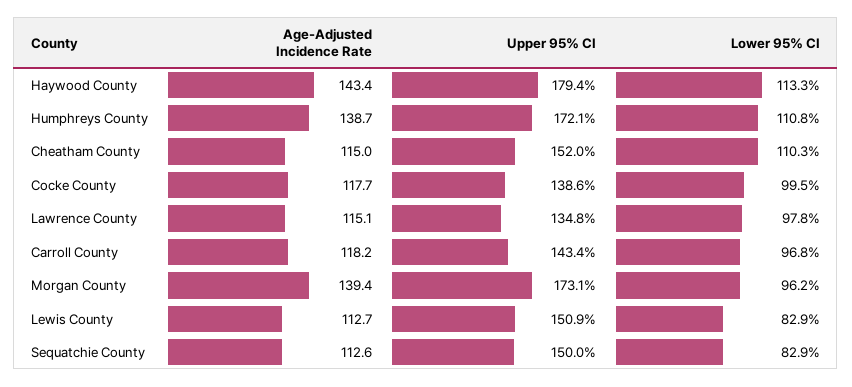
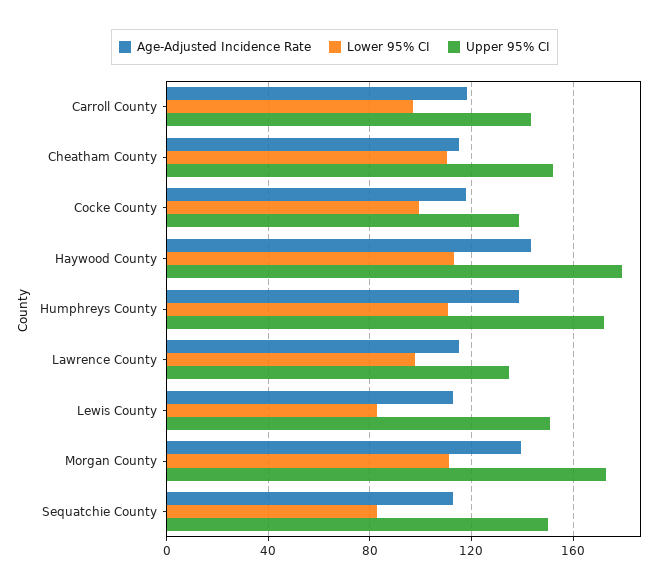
  {
    "Age-Adjusted Incidence Rate": {
      "Haywood County": 143.4,
      "Humphreys County": 138.7,
      "Cheatham County": 115,
      "Cocke County": 117.7,
      "Lawrence County": 115.1,
      "Carroll County": 118.2,
      "Morgan County": 139.4,
      "Lewis County": 112.7,
      "Sequatchie County": 112.6
    },
    "Upper 95% CI": {
      "Haywood County": 179.4,
      "Humphreys County": 172.1,
      "Cheatham County": 152,
      "Cocke County": 138.6,
      "Lawrence County": 134.8,
      "Carroll County": 143.4,
      "Morgan County": 173.1,
      "Lewis County": 150.9,
      "Sequatchie County": 150
    },
    "Lower 95% CI": {
      "Haywood County": 113.3,
      "Humphreys County": 110.8,
      "Cheatham County": 110.3,
      "Cocke County": 99.5,
      "Lawrence County": 97.8,
      "Carroll County": 96.8,
-     "Morgan County": 96.2,
+     "Morgan County": 110,
      "Lewis County": 82.9,
      "Sequatchie County": 82.9
    }
  }

